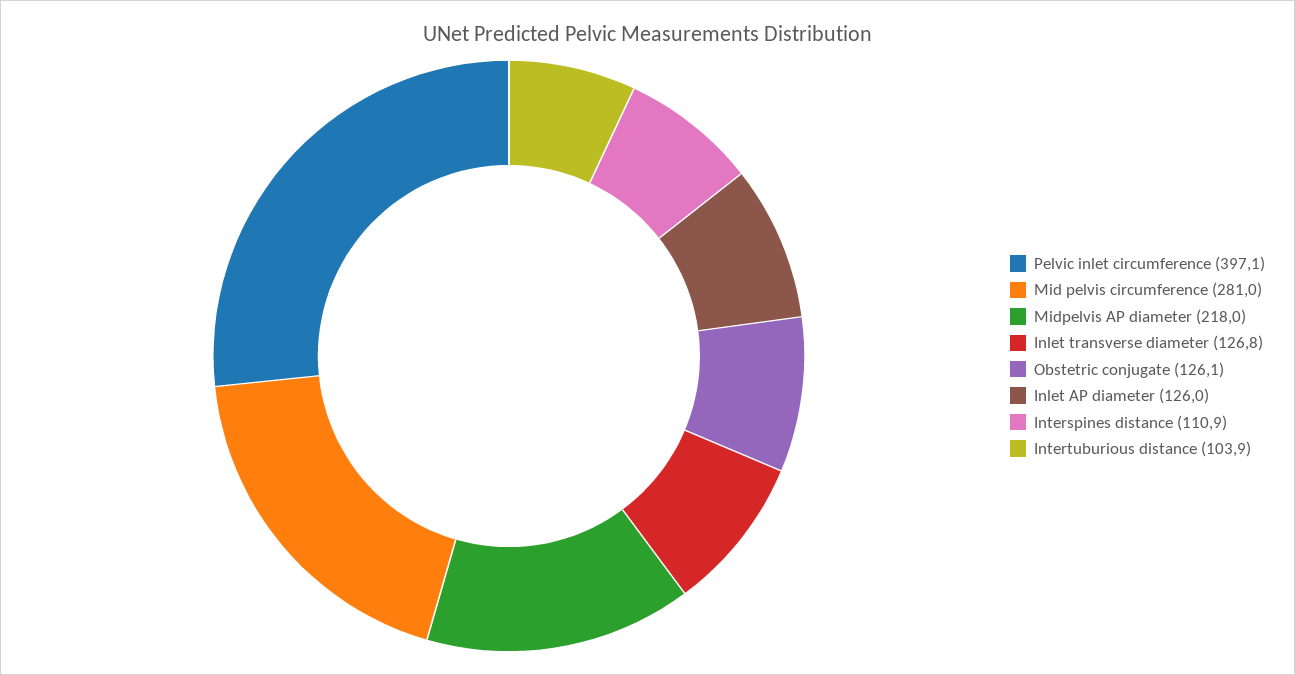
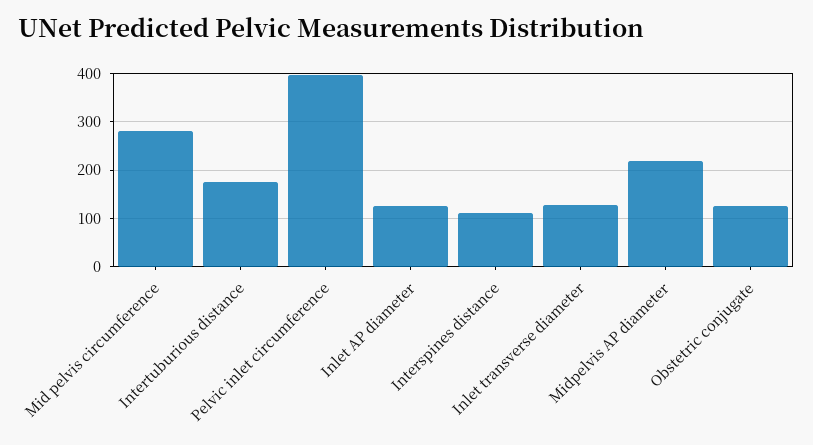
  {
    "Pelvic inlet circumference": 397.1,
    "Mid pelvis circumference": 281,
    "Midpelvis AP diameter": 218,
    "Inlet transverse diameter": 126.8,
    "Obstetric conjugate": 126.1,
    "Inlet AP diameter": 126,
    "Interspines distance": 110.9,
-   "Intertuburious distance": 103.9
+   "Intertuburious distance": 180
  }

